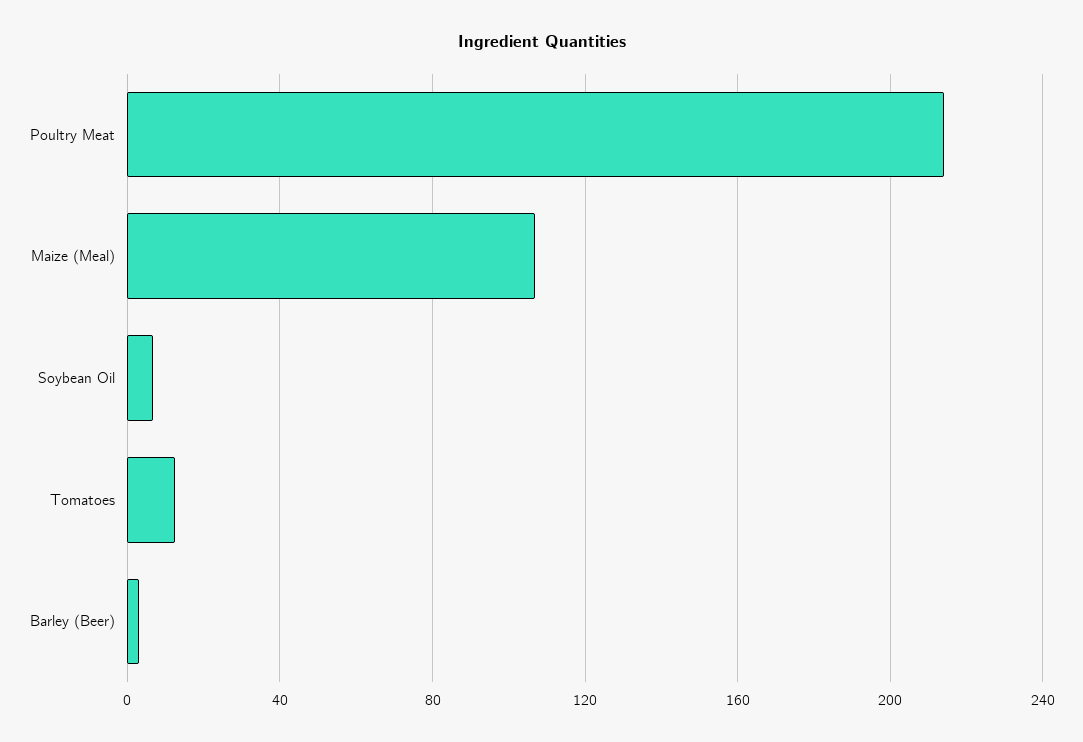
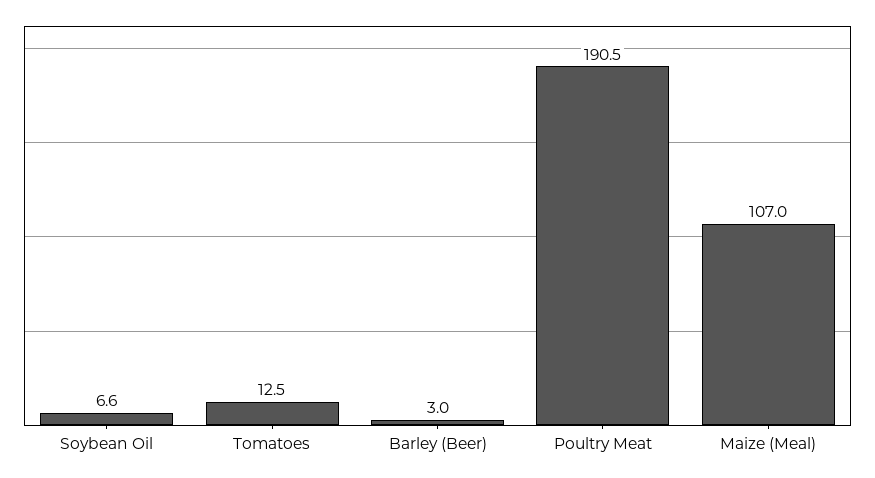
  {
-   "Poultry Meat": 215,
+   "Poultry Meat": 190.5,
    "Maize (Meal)": 107,
    "Soybean Oil": 6.6,
    "Tomatoes": 12.5,
    "Barley (Beer)": 3
  }

